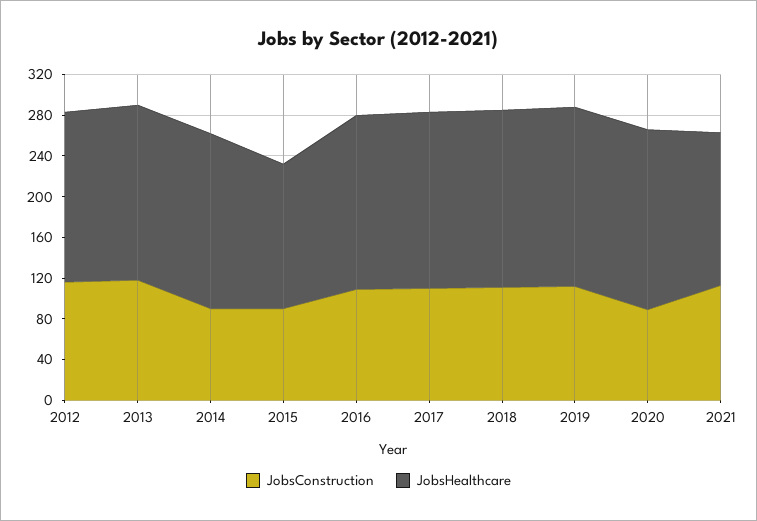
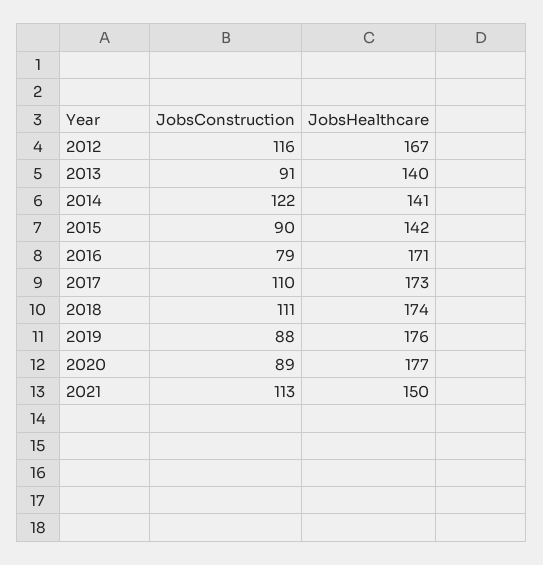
  {
    "JobsConstruction": {
      "2012": 116,
-     "2013": 120,
+     "2013": 91,
-     "2014": 90,
+     "2014": 122,
      "2015": 90,
-     "2016": 110,
+     "2016": 79,
      "2017": 110,
      "2018": 111,
-     "2019": 110,
+     "2019": 88,
      "2020": 89,
      "2021": 113
    },
    "JobsHealthcare": {
      "2012": 167,
-     "2013": 170,
+     "2013": 140,
-     "2014": 170,
+     "2014": 141,
      "2015": 142,
      "2016": 171,
      "2017": 173,
      "2018": 174,
      "2019": 176,
      "2020": 177,
      "2021": 150
    }
  }

